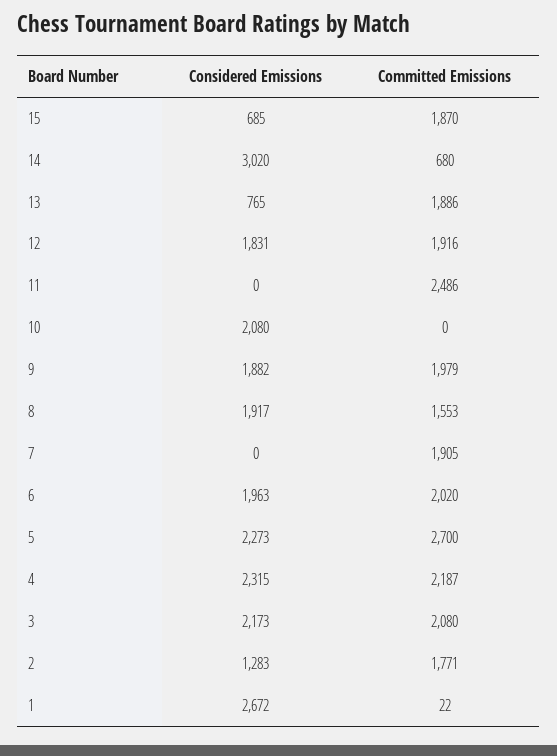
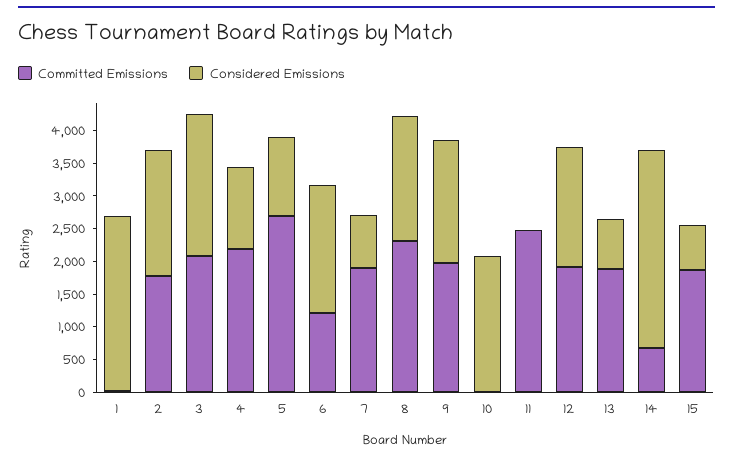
  {
    "Considered Emissions": {
      "15": 685,
      "14": 3020,
      "13": 765,
      "12": 1831,
      "11": 0,
      "10": 2080,
      "9": 1882,
      "8": 1917,
-     "7": 0,
+     "7": 750,
      "6": 1963,
-     "5": 2273,
+     "5": 1250,
-     "4": 2315,
+     "4": 1250,
      "3": 2173,
-     "2": 1283,
+     "2": 2000,
      "1": 2672
    },
    "Committed Emissions": {
      "15": 1870,
      "14": 680,
      "13": 1886,
      "12": 1916,
      "11": 2486,
      "10": 0,
      "9": 1979,
-     "8": 1553,
+     "8": 2250,
      "7": 1905,
-     "6": 2020,
+     "6": 1250,
      "5": 2700,
      "4": 2187,
      "3": 2080,
      "2": 1771,
      "1": 22
    }
  }

